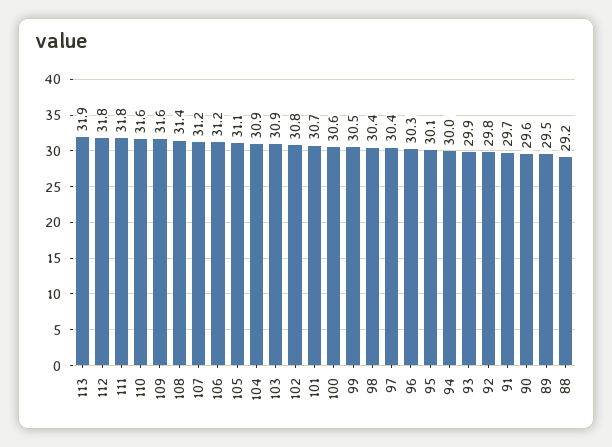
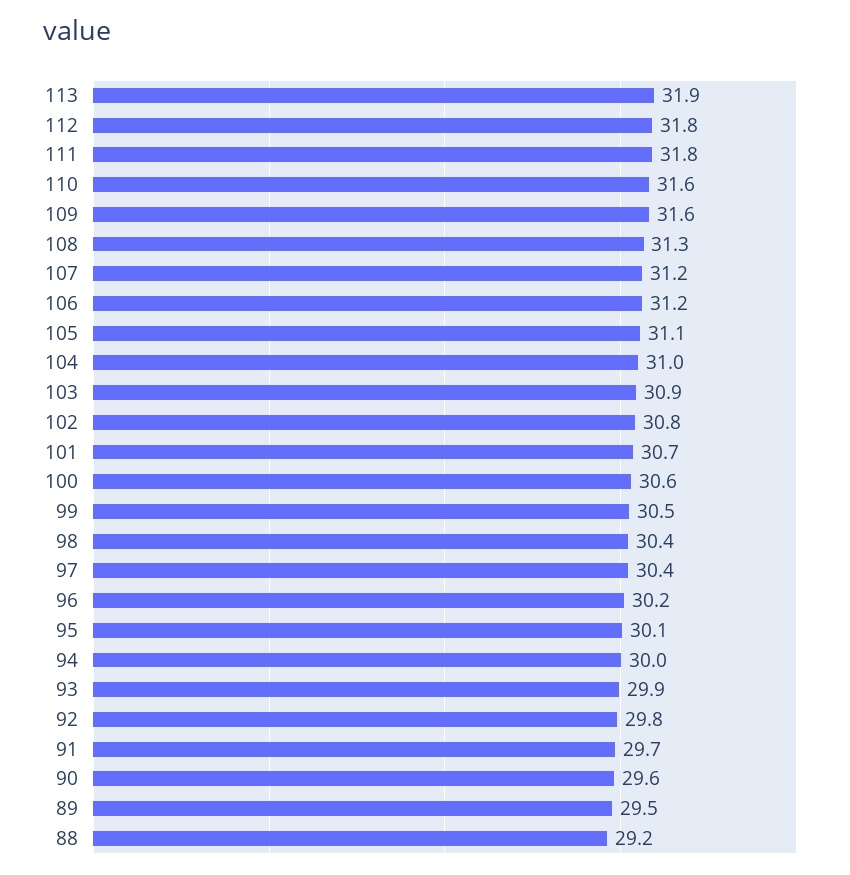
  {
    "113": 31.9,
    "112": 31.8,
    "111": 31.8,
    "110": 31.6,
    "109": 31.6,
-   "108": 31.4,
+   "108": 31.3,
    "107": 31.2,
    "106": 31.2,
    "105": 31.1,
-   "104": 30.9,
+   "104": 31,
    "103": 30.9,
    "102": 30.8,
    "101": 30.7,
    "100": 30.6,
    "99": 30.5,
    "98": 30.4,
    "97": 30.4,
-   "96": 30.3,
+   "96": 30.2,
    "95": 30.1,
    "94": 30,
    "93": 29.9,
    "92": 29.8,
    "91": 29.7,
    "90": 29.6,
    "89": 29.5,
    "88": 29.2
  }

